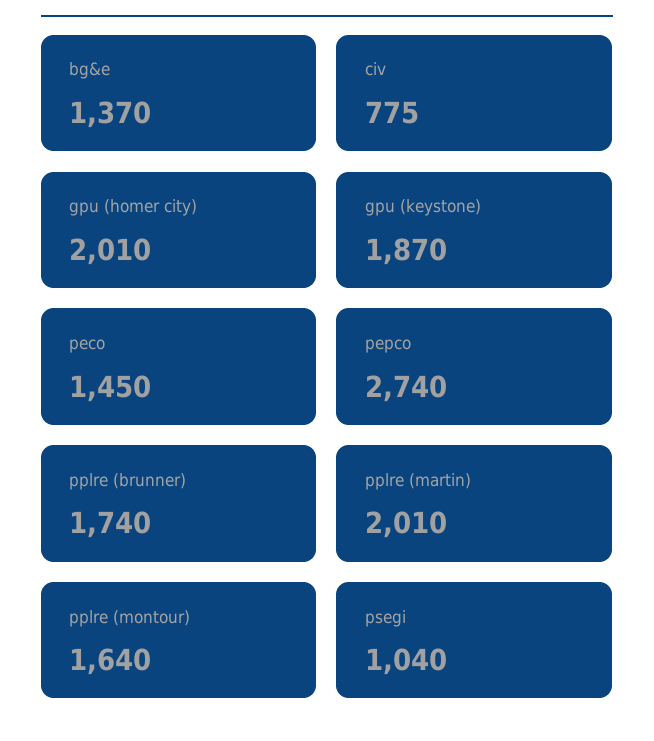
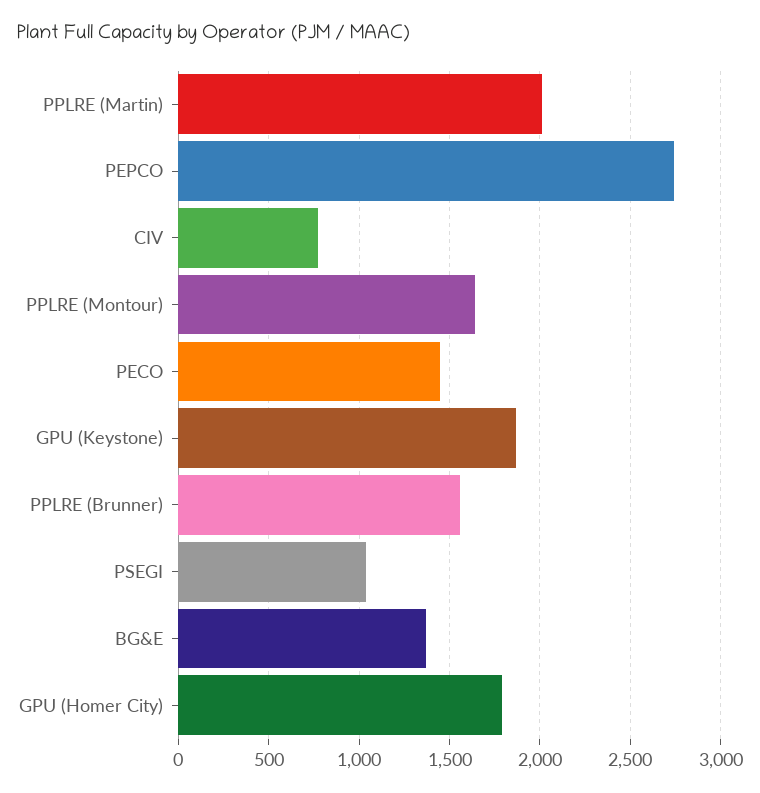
  {
    "bg&e": 1370,
    "civ": 775,
-   "gpu (homer city)": 2010,
+   "gpu (homer city)": 1800,
    "gpu (keystone)": 1870,
    "peco": 1450,
    "pepco": 2740,
-   "pplre (brunner)": 1740,
+   "pplre (brunner)": 1550,
    "pplre (martin)": 2010,
    "pplre (montour)": 1640,
    "psegi": 1040
  }

